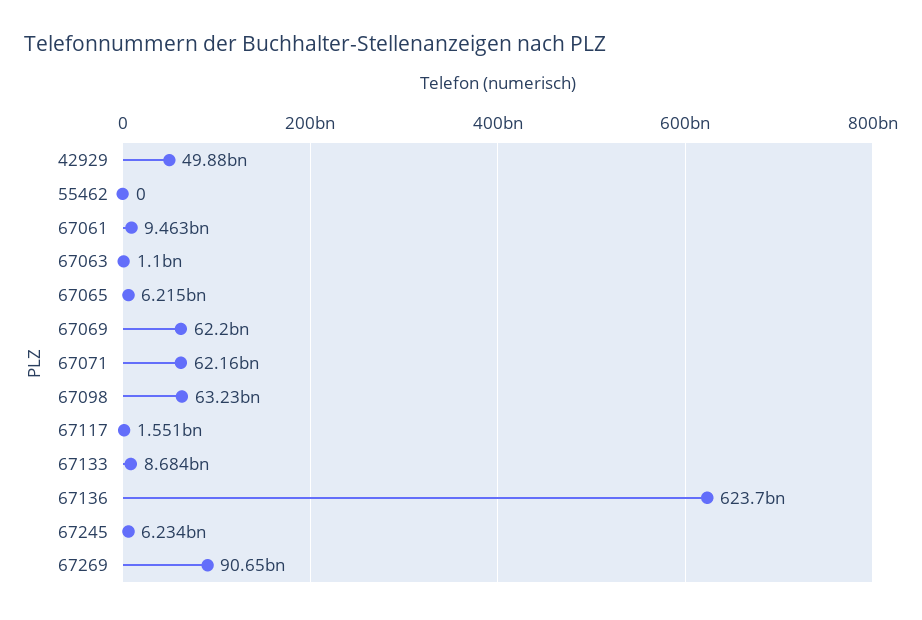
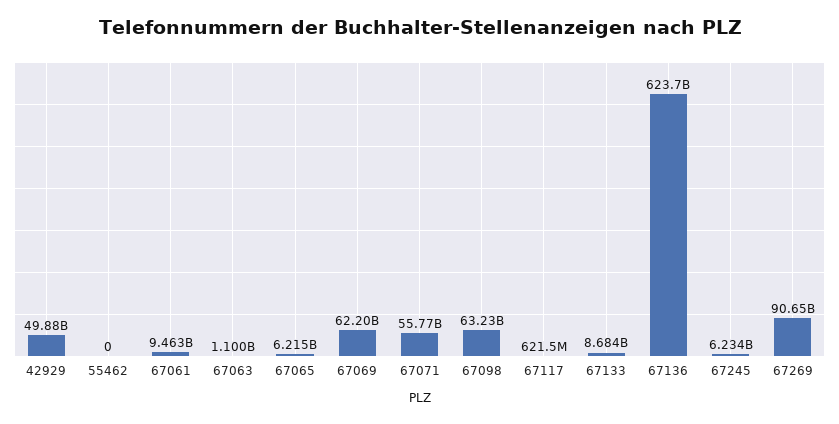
  {
    "42929": 49880000000,
    "55462": 0,
    "67061": 9463000000,
    "67063": 1100000000,
    "67065": 6215000000,
    "67069": 62200000000,
-   "67071": 62160000000,
+   "67071": 55770000000,
    "67098": 63230000000,
-   "67117": 1551000000,
+   "67117": 621500000,
    "67133": 8684000000,
    "67136": 623700000000,
    "67245": 6234000000,
    "67269": 90650000000
  }

